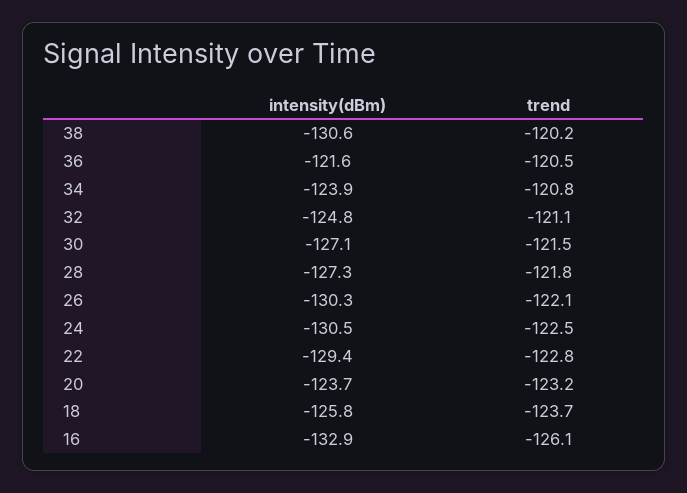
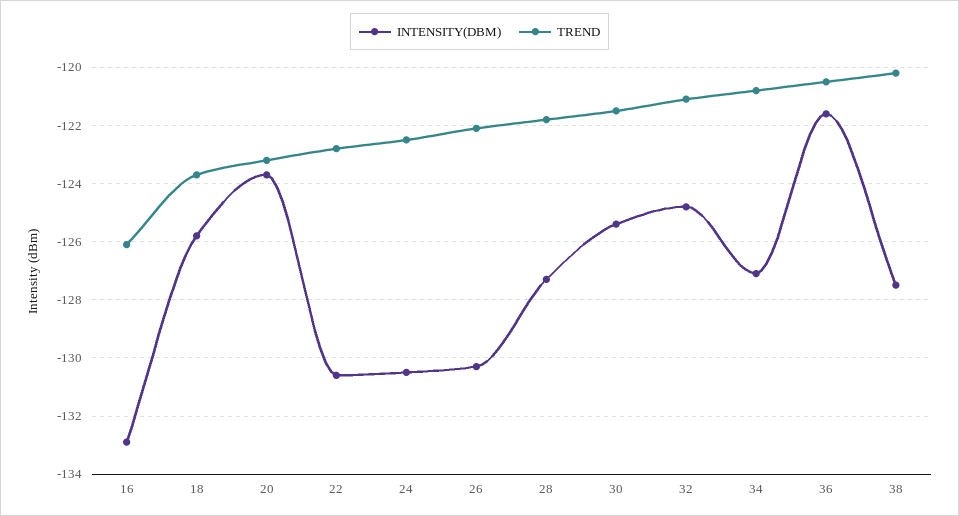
  {
    "intensity(dBm)": {
-     "38": -130.6,
+     "38": -127.5,
      "36": -121.6,
-     "34": -123.9,
+     "34": -127,
      "32": -124.8,
-     "30": -127.1,
+     "30": -125.5,
      "28": -127.3,
      "26": -130.3,
      "24": -130.5,
-     "22": -129.4,
+     "22": -130.5,
      "20": -123.7,
      "18": -125.8,
      "16": -132.9
    },
    "trend": {
      "38": -120.2,
      "36": -120.5,
      "34": -120.8,
      "32": -121.1,
      "30": -121.5,
      "28": -121.8,
      "26": -122.1,
      "24": -122.5,
      "22": -122.8,
      "20": -123.2,
      "18": -123.7,
      "16": -126.1
    }
  }

